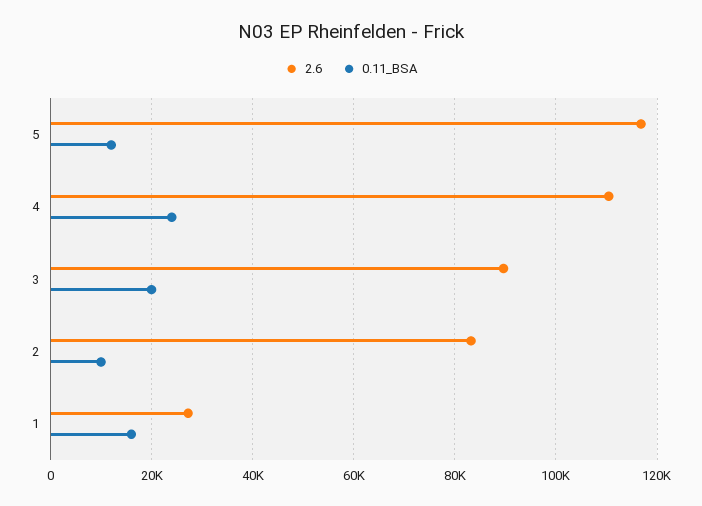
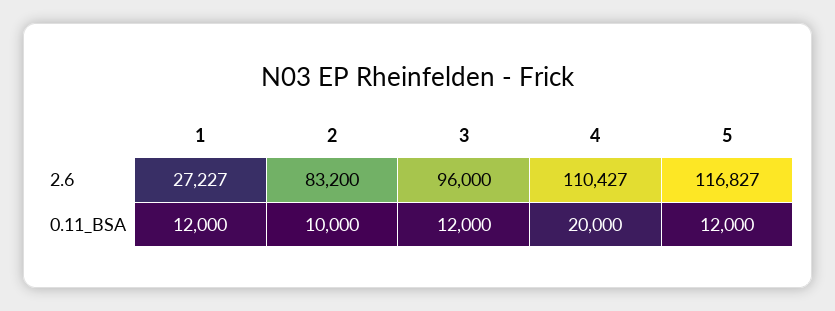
  {
    "2.6": {
      "5": 116827,
      "4": 110427,
-     "3": 90000,
+     "3": 96000,
      "2": 83200,
      "1": 27227
    },
    "0.11_BSA": {
      "5": 12000,
-     "4": 24000,
+     "4": 20000,
-     "3": 20000,
+     "3": 12000,
      "2": 10000,
-     "1": 16000
+     "1": 12000
    }
  }

